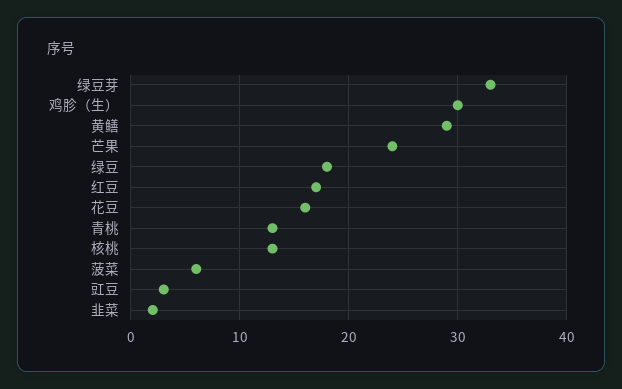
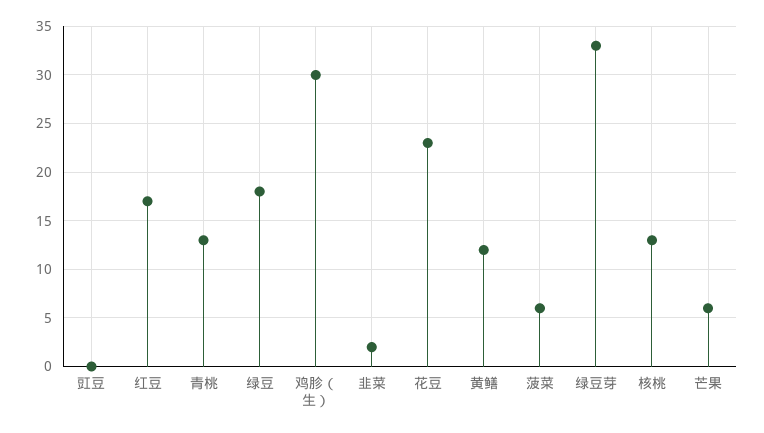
  {
    "绿豆芽": 33,
    "鸡胗（生）": 30,
-   "黄鳝": 29,
+   "黄鳝": 12,
-   "芒果": 24,
+   "芒果": 6,
    "绿豆": 18,
    "红豆": 17,
-   "花豆": 16,
+   "花豆": 23,
    "青桃": 13,
    "核桃": 13,
    "菠菜": 6,
-   "豇豆": 3,
+   "豇豆": 0,
    "韭菜": 2
  }

